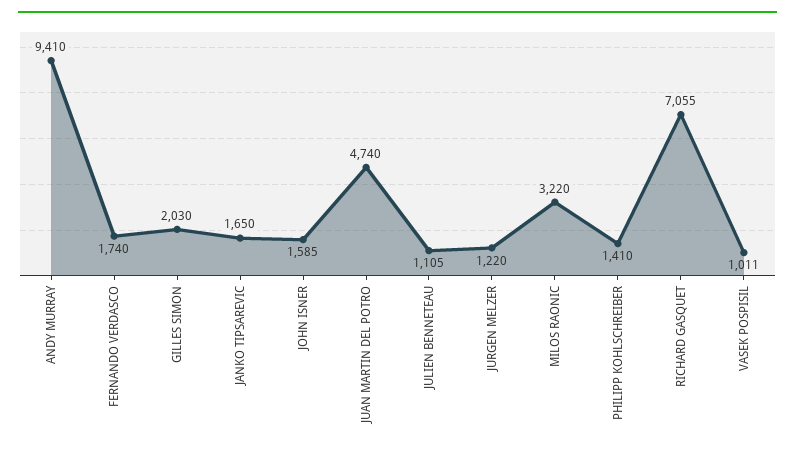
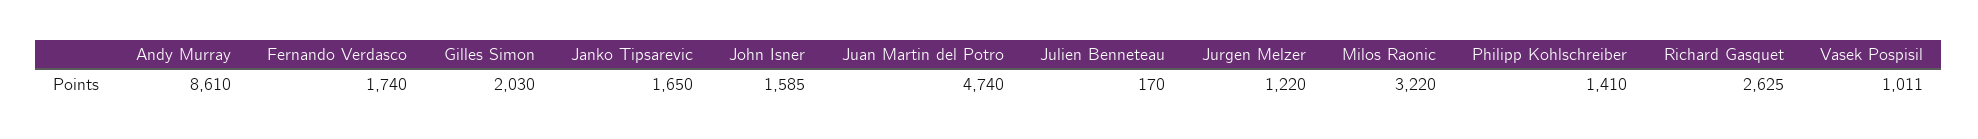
  {
-   "ANDY MURRAY": 9410,
+   "ANDY MURRAY": 8610,
    "FERNANDO VERDASCO": 1740,
    "GILLES SIMON": 2030,
    "JANKO TIPSAREVIC": 1650,
    "JOHN ISNER": 1585,
    "JUAN MARTIN DEL POTRO": 4740,
-   "JULIEN BENNETEAU": 1105,
+   "JULIEN BENNETEAU": 170,
    "JURGEN MELZER": 1220,
    "MILOS RAONIC": 3220,
    "PHILIPP KOHLSCHREIBER": 1410,
-   "RICHARD GASQUET": 7055,
+   "RICHARD GASQUET": 2625,
    "VASEK POSPISIL": 1011
  }

